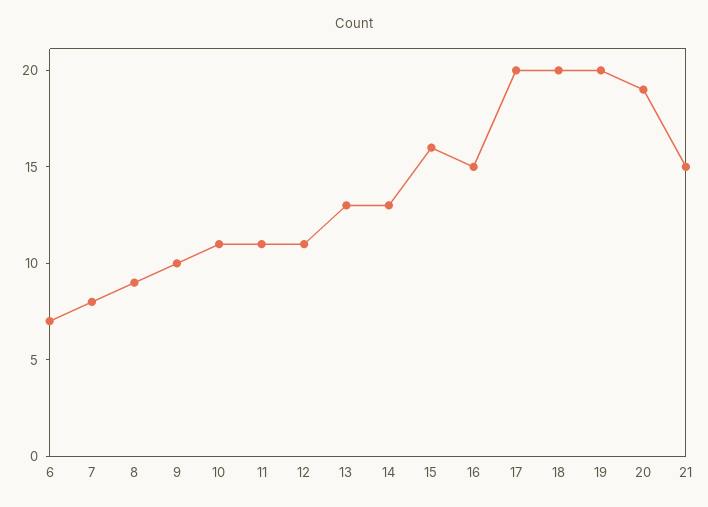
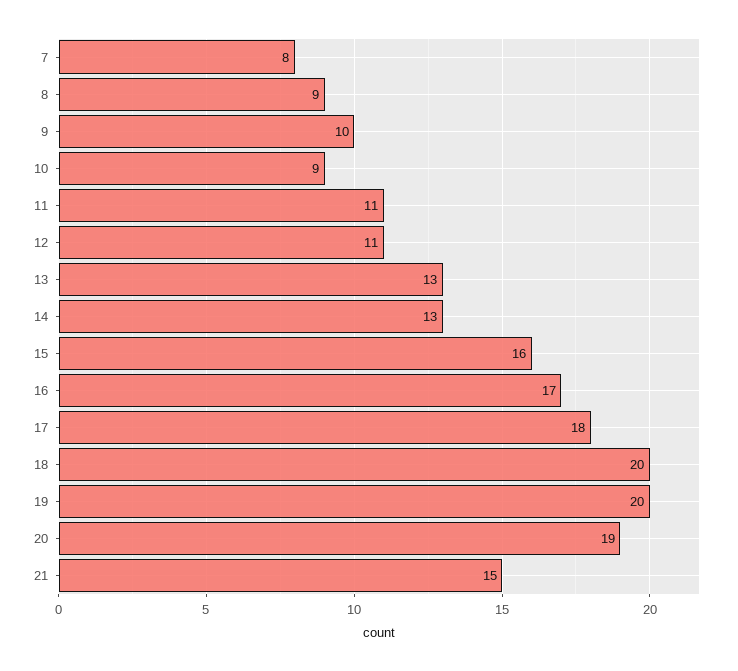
  {
-   "6": 7,
    "7": 8,
    "8": 9,
    "9": 10,
-   "10": 11,
+   "10": 9,
    "11": 11,
    "12": 11,
    "13": 13,
    "14": 13,
    "15": 16,
-   "16": 15,
+   "16": 17,
-   "17": 20,
+   "17": 18,
    "18": 20,
    "19": 20,
    "20": 19,
    "21": 15
  }

